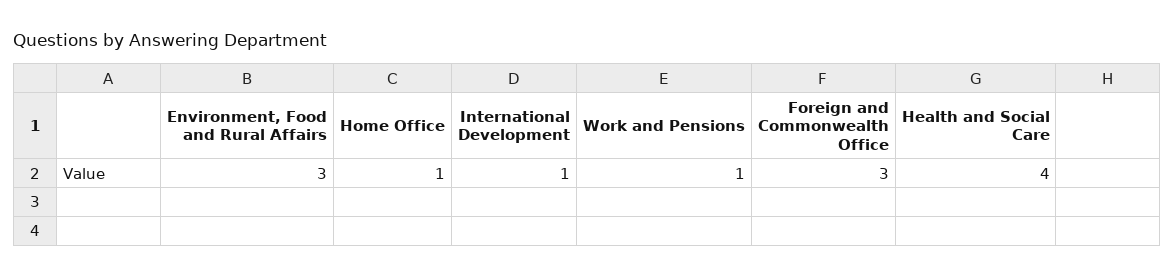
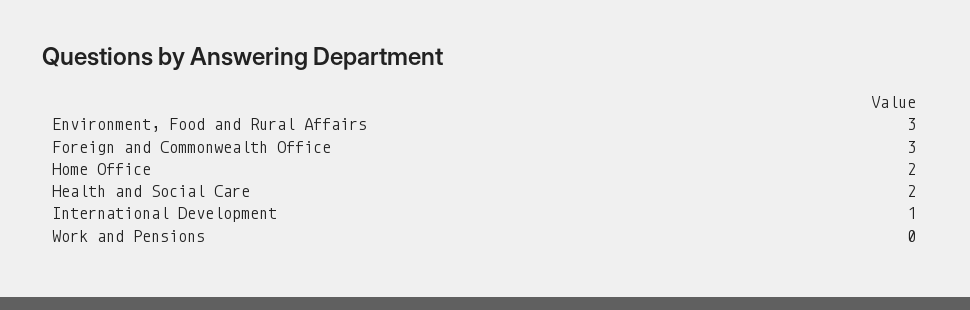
  {
    "Environment, Food and Rural Affairs": 3,
-   "Home Office": 1,
+   "Home Office": 2,
    "International Development": 1,
-   "Work and Pensions": 1,
+   "Work and Pensions": 0,
    "Foreign and Commonwealth Office": 3,
-   "Health and Social Care": 4
+   "Health and Social Care": 2
  }

